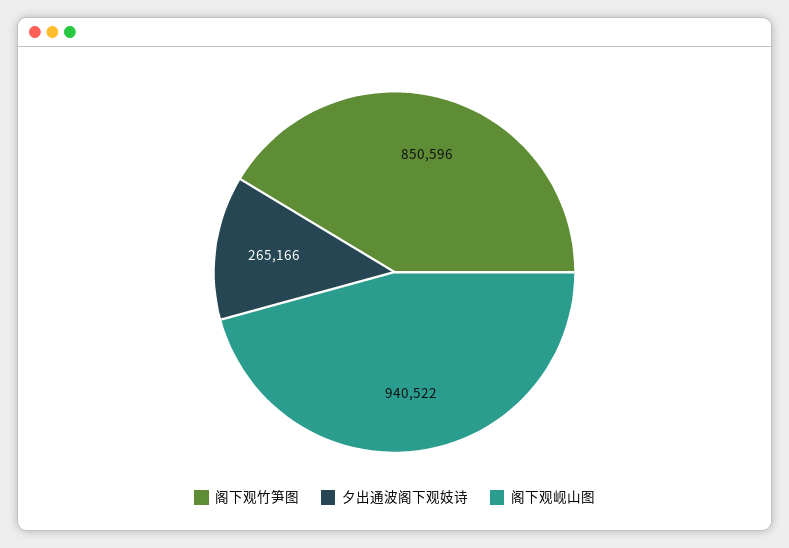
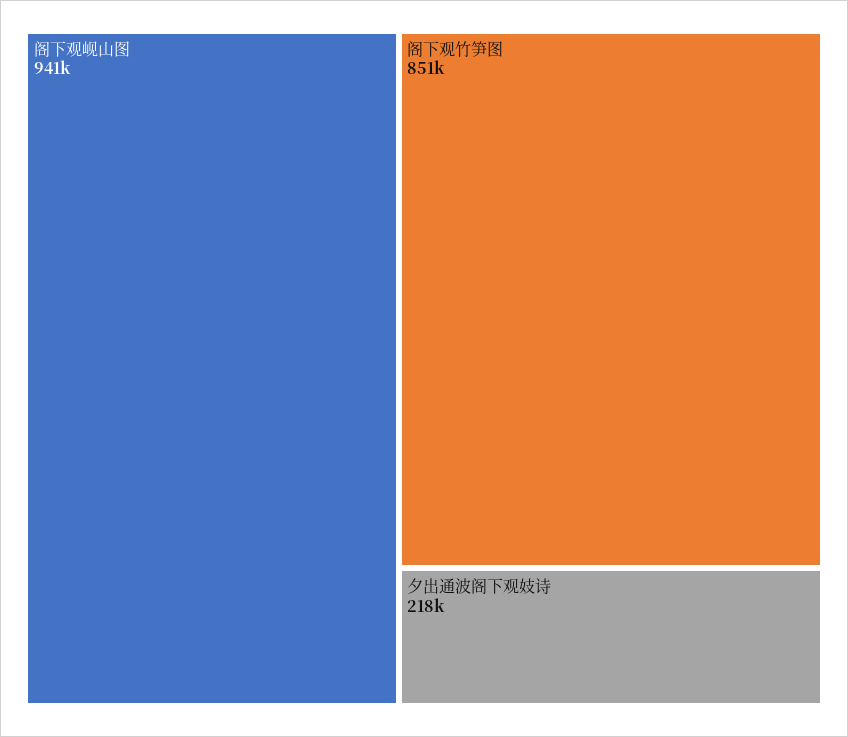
  {
    "阁下观竹笋图": 850596,
-   "夕出通波阁下观妓诗": 265166,
+   "夕出通波阁下观妓诗": 218000,
    "阁下观岘山图": 940522
  }

